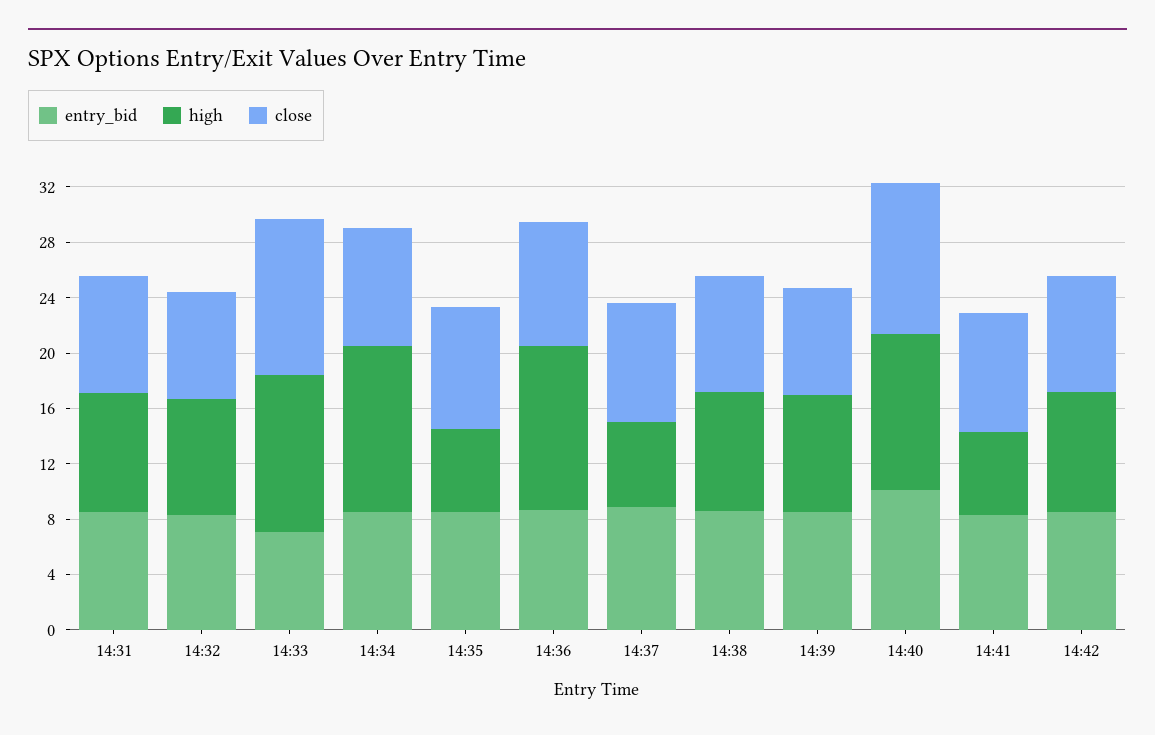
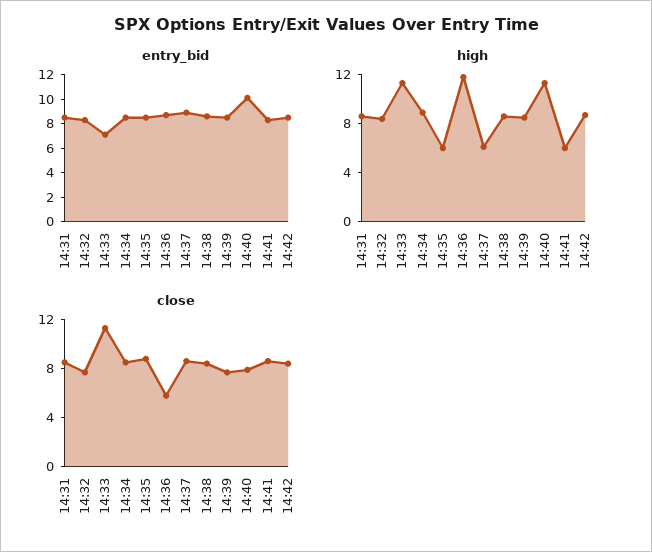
  {
    "entry_bid": {
      "14:31": 9,
      "14:32": 8,
      "14:33": 7,
      "14:34": 9,
      "14:35": 9,
      "14:36": 9,
      "14:37": 9,
      "14:38": 9,
      "14:39": 9,
      "14:40": 10,
      "14:41": 8,
      "14:42": 9
    },
    "high": {
      "14:31": 9,
      "14:32": 8,
      "14:33": 11,
-     "14:34": 12,
+     "14:34": 9,
      "14:35": 6,
      "14:36": 12,
      "14:37": 6,
      "14:38": 9,
      "14:39": 9,
      "14:40": 11,
      "14:41": 6,
      "14:42": 9
    },
    "close": {
      "14:31": 9,
      "14:32": 8,
      "14:33": 11,
      "14:34": 9,
      "14:35": 9,
-     "14:36": 9,
+     "14:36": 6,
      "14:37": 9,
      "14:38": 8,
      "14:39": 8,
-     "14:40": 11,
+     "14:40": 8,
      "14:41": 9,
      "14:42": 8
    }
  }

